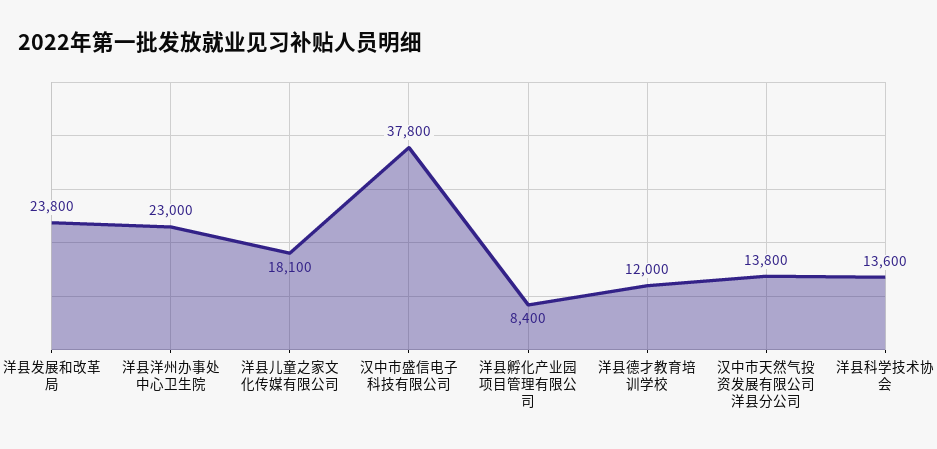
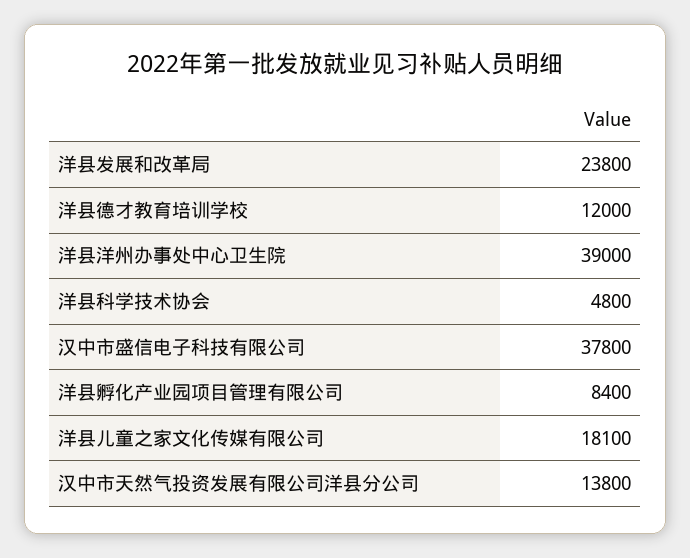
  {
    "洋县发展和改革局": 23800,
-   "洋县洋州办事处中心卫生院": 23000,
+   "洋县洋州办事处中心卫生院": 39000,
    "洋县儿童之家文化传媒有限公司": 18100,
    "汉中市盛信电子科技有限公司": 37800,
    "洋县孵化产业园项目管理有限公司": 8400,
    "洋县德才教育培训学校": 12000,
    "汉中市天然气投资发展有限公司洋县分公司": 13800,
-   "洋县科学技术协会": 13600
+   "洋县科学技术协会": 4800
  }

